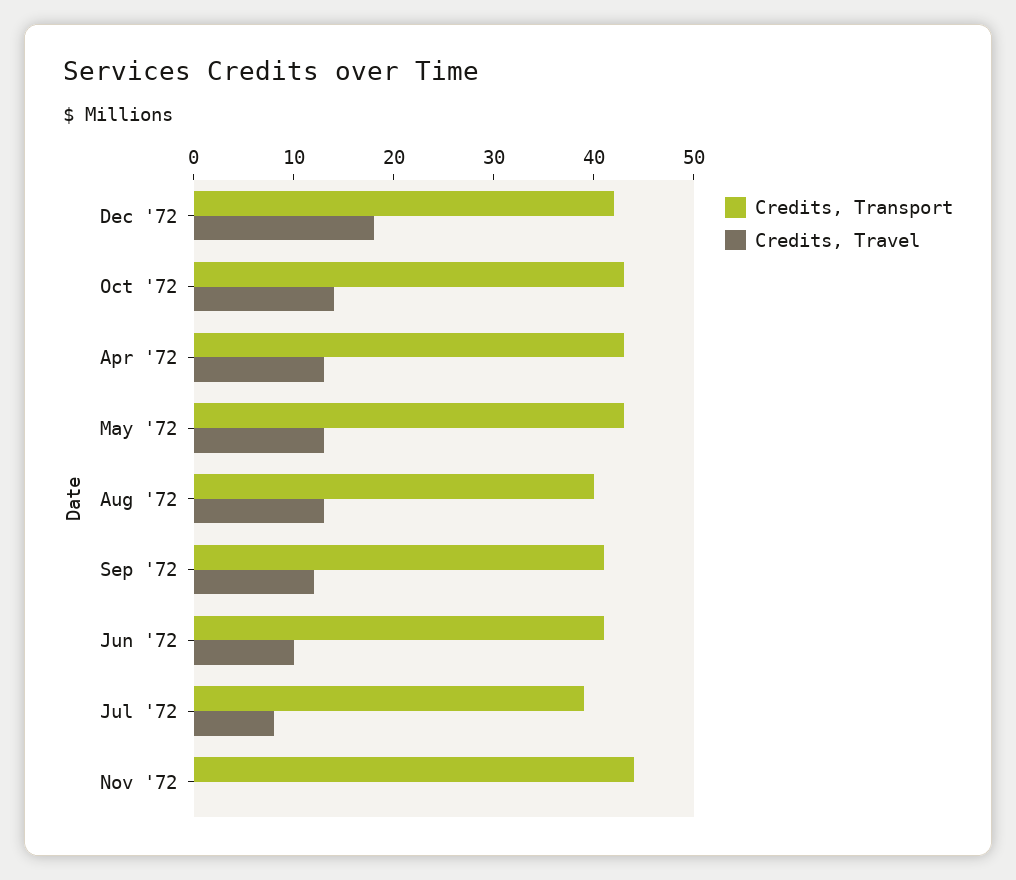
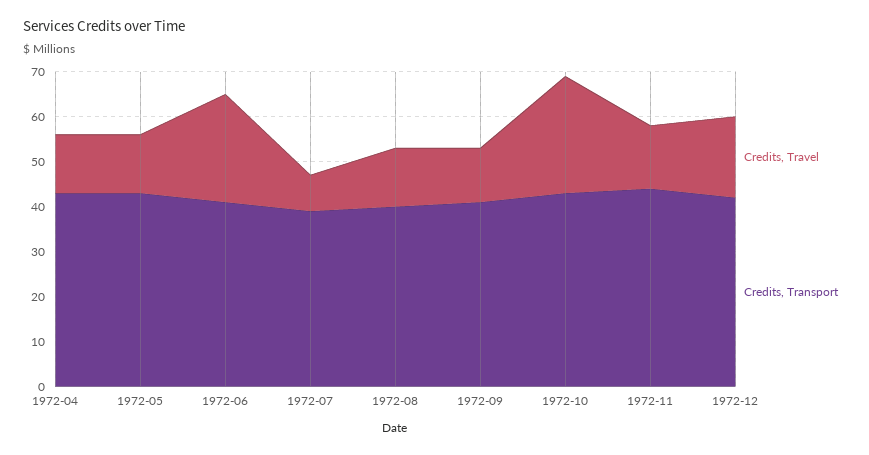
  {
    "Credits, Transport": {
      "Dec '72": 42,
      "Oct '72": 43,
      "Apr '72": 43,
      "May '72": 43,
      "Aug '72": 40,
      "Sep '72": 41,
      "Jun '72": 41,
      "Jul '72": 39,
      "Nov '72": 44
    },
    "Credits, Travel": {
      "Dec '72": 18,
-     "Oct '72": 14,
+     "Oct '72": 25,
      "Apr '72": 13,
      "May '72": 13,
      "Aug '72": 13,
      "Sep '72": 12,
-     "Jun '72": 10,
+     "Jun '72": 25,
      "Jul '72": 8,
-     "Nov '72": 0
+     "Nov '72": 15
    }
  }

